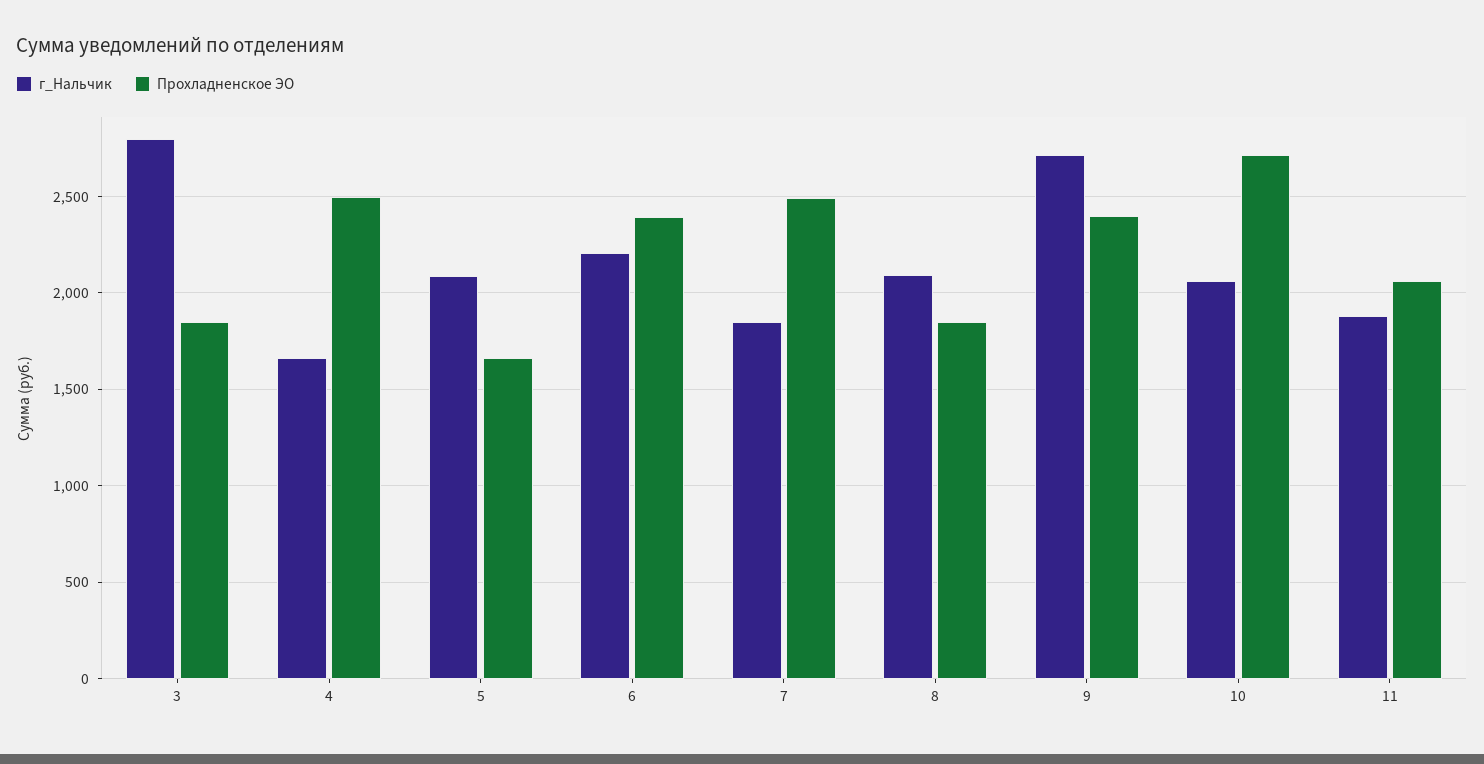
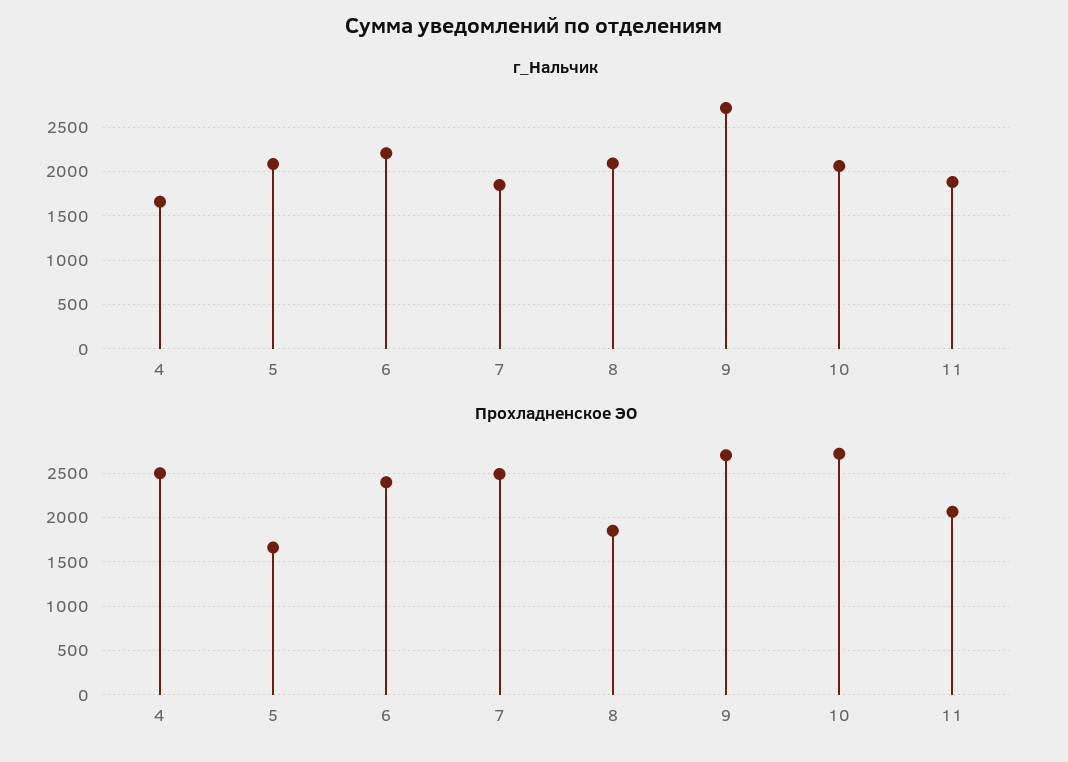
  {
    "г_Нальчик": {
-     "3": 2800,
      "4": 1650,
      "5": 2100,
      "6": 2200,
      "7": 1850,
      "8": 2100,
      "9": 2700,
      "10": 2050,
      "11": 1900
    },
    "Прохладненское ЭО": {
-     "3": 1850,
      "4": 2500,
      "5": 1650,
      "6": 2400,
      "7": 2500,
      "8": 1850,
-     "9": 2400,
+     "9": 2700,
      "10": 2700,
      "11": 2050
    }
  }

